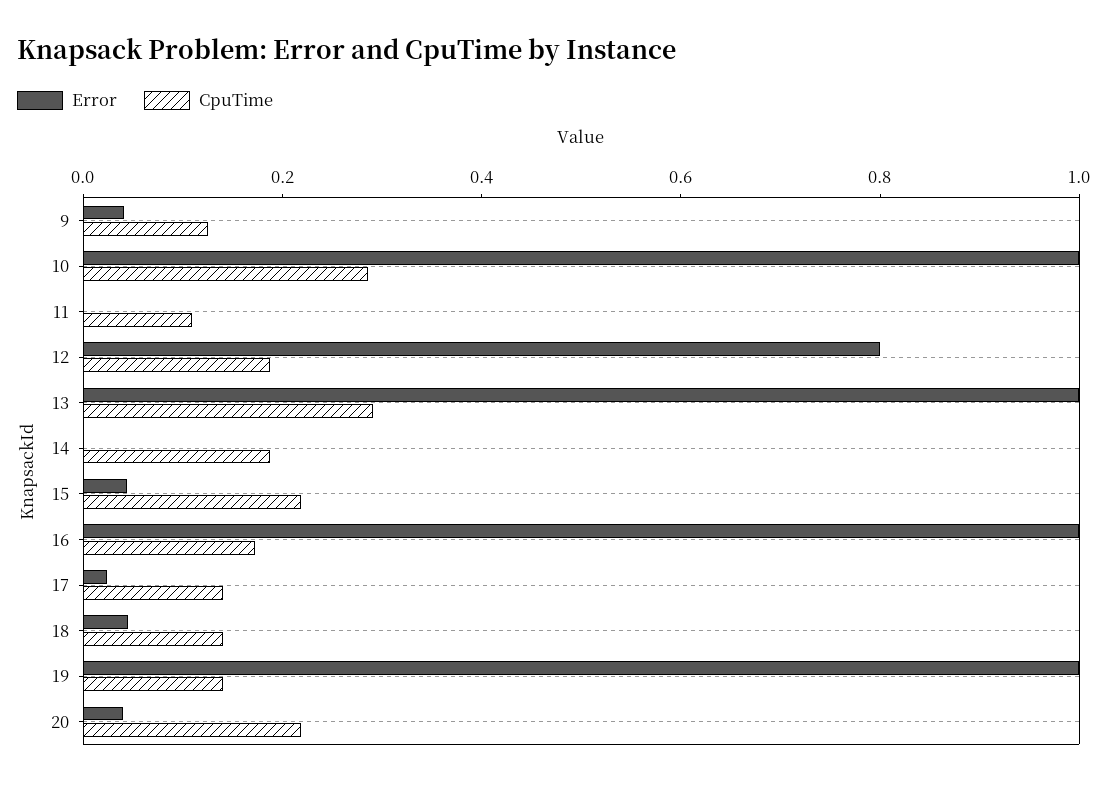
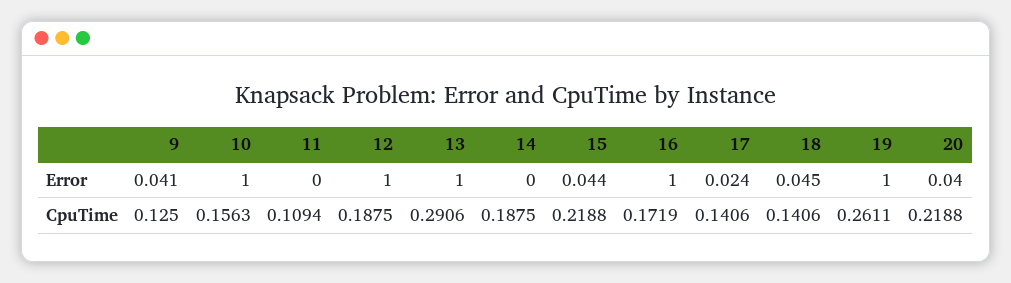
  {
    "Error": {
      "9": 0.041,
      "10": 1,
      "11": 0,
-     "12": 0.8,
+     "12": 1,
      "13": 1,
      "14": 0,
      "15": 0.044,
      "16": 1,
      "17": 0.024,
      "18": 0.045,
      "19": 1,
      "20": 0.04
    },
    "CpuTime": {
      "9": 0.125,
-     "10": 0.3,
+     "10": 0.1563,
      "11": 0.1094,
      "12": 0.1875,
      "13": 0.2906,
      "14": 0.1875,
      "15": 0.2188,
      "16": 0.1719,
      "17": 0.1406,
      "18": 0.1406,
-     "19": 0.15,
+     "19": 0.2611,
      "20": 0.2188
    }
  }

